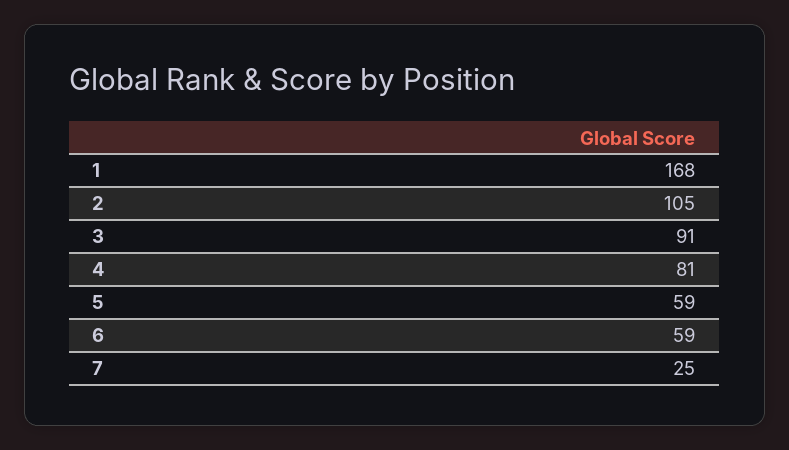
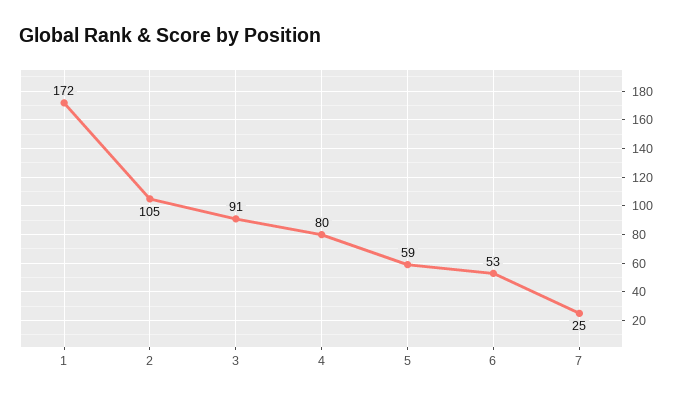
  {
-   "1": 168,
+   "1": 172,
    "2": 105,
    "3": 91,
-   "4": 81,
+   "4": 80,
    "5": 59,
-   "6": 59,
+   "6": 53,
    "7": 25
  }

